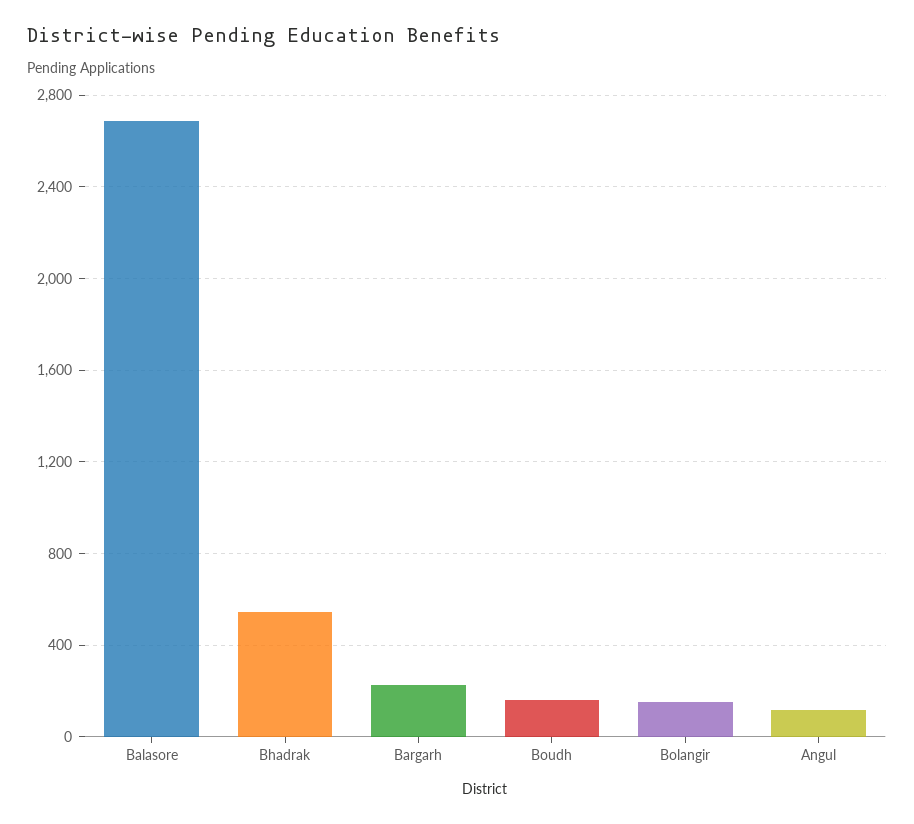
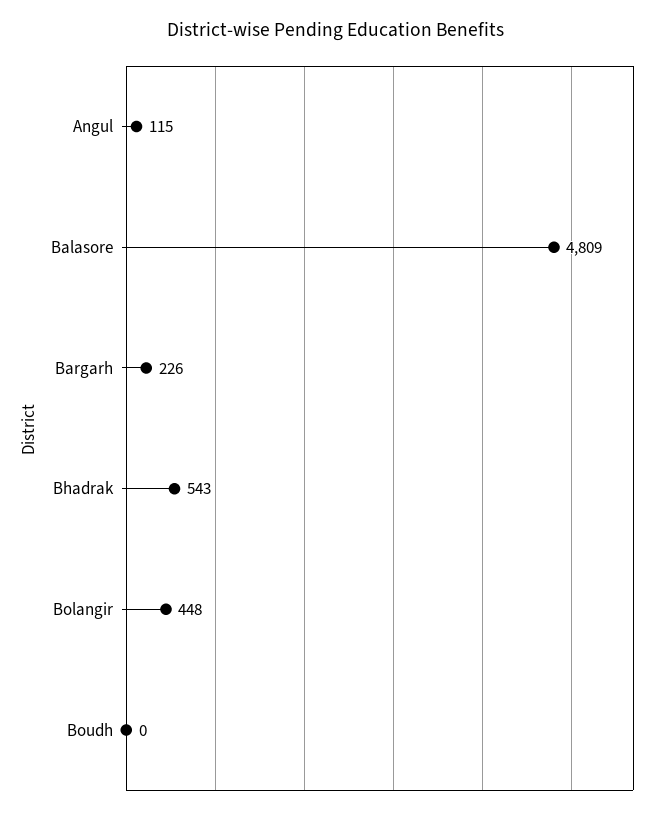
  {
-   "Balasore": 2700,
+   "Balasore": 4809,
    "Bhadrak": 543,
    "Bargarh": 226,
-   "Boudh": 150,
+   "Boudh": 0,
-   "Bolangir": 150,
+   "Bolangir": 448,
    "Angul": 115
  }

